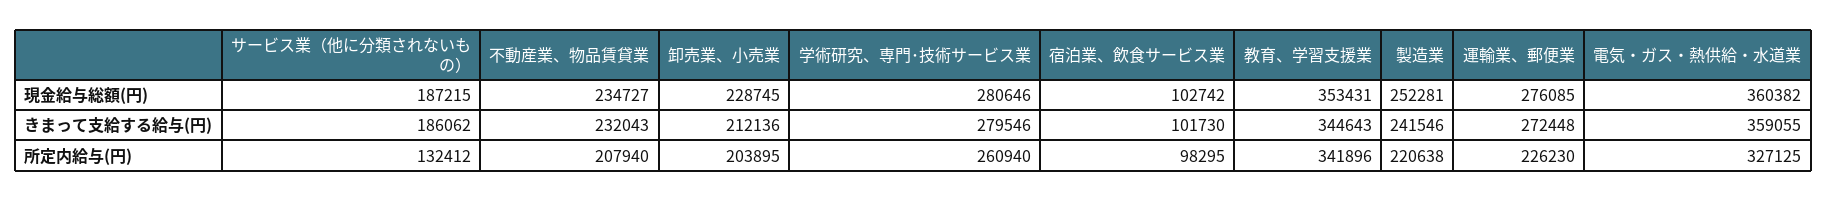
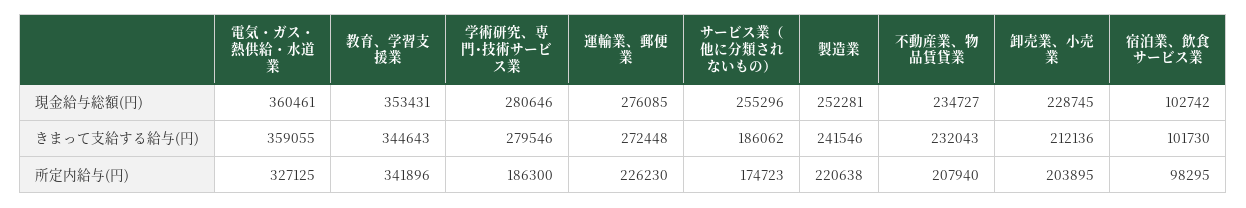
  {
    "サービス業（他に分類されないもの）": {
-     "現金給与総額(円)": 187215,
+     "現金給与総額(円)": 255296,
      "きまって支給する給与(円)": 186062,
-     "所定内給与(円)": 132412
+     "所定内給与(円)": 174723
    },
    "不動産業、物品賃貸業": {
      "現金給与総額(円)": 234727,
      "きまって支給する給与(円)": 232043,
      "所定内給与(円)": 207940
    },
    "卸売業、小売業": {
      "現金給与総額(円)": 228745,
      "きまって支給する給与(円)": 212136,
      "所定内給与(円)": 203895
    },
    "学術研究、専門･技術サービス業": {
      "現金給与総額(円)": 280646,
      "きまって支給する給与(円)": 279546,
-     "所定内給与(円)": 260940
+     "所定内給与(円)": 186300
    },
    "宿泊業、飲食サービス業": {
      "現金給与総額(円)": 102742,
      "きまって支給する給与(円)": 101730,
      "所定内給与(円)": 98295
    },
    "教育、学習支援業": {
      "現金給与総額(円)": 353431,
      "きまって支給する給与(円)": 344643,
      "所定内給与(円)": 341896
    },
    "製造業": {
      "現金給与総額(円)": 252281,
      "きまって支給する給与(円)": 241546,
      "所定内給与(円)": 220638
    },
    "運輸業、郵便業": {
      "現金給与総額(円)": 276085,
      "きまって支給する給与(円)": 272448,
      "所定内給与(円)": 226230
    },
    "電気・ガス・熱供給・水道業": {
-     "現金給与総額(円)": 360382,
+     "現金給与総額(円)": 360461,
      "きまって支給する給与(円)": 359055,
      "所定内給与(円)": 327125
    }
  }

